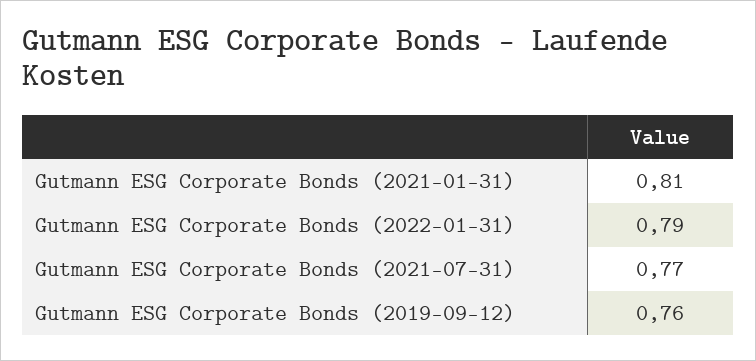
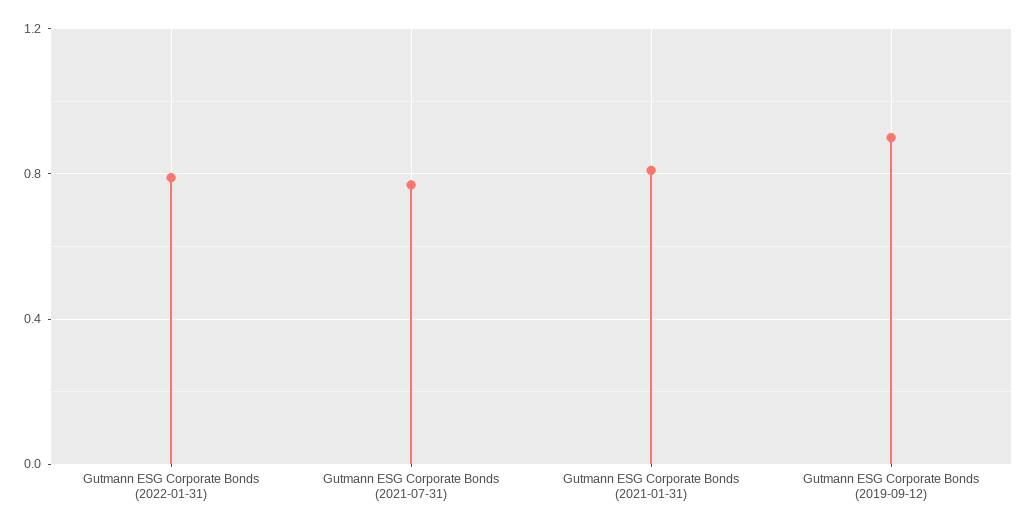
  {
    "Gutmann ESG Corporate Bonds (2021-01-31)": 0.81,
    "Gutmann ESG Corporate Bonds (2022-01-31)": 0.79,
    "Gutmann ESG Corporate Bonds (2021-07-31)": 0.77,
-   "Gutmann ESG Corporate Bonds (2019-09-12)": 0.76
+   "Gutmann ESG Corporate Bonds (2019-09-12)": 0.9
  }

